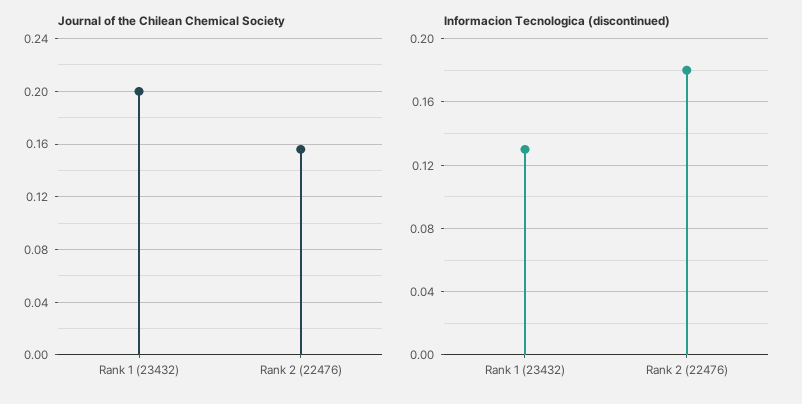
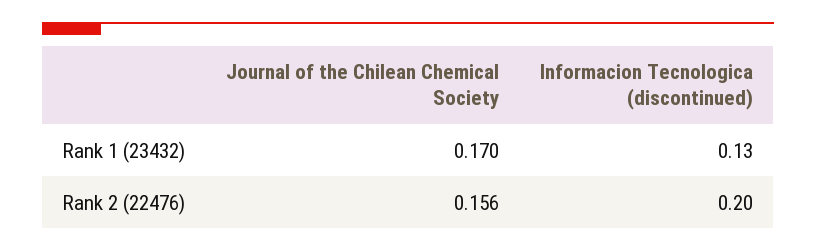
  {
    "Journal of the Chilean Chemical Society": {
-     "Rank 1 (23432)": 0.2,
+     "Rank 1 (23432)": 0.17,
      "Rank 2 (22476)": 0.156
    },
    "Informacion Tecnologica (discontinued)": {
      "Rank 1 (23432)": 0.13,
-     "Rank 2 (22476)": 0.18
+     "Rank 2 (22476)": 0.2
    }
  }

